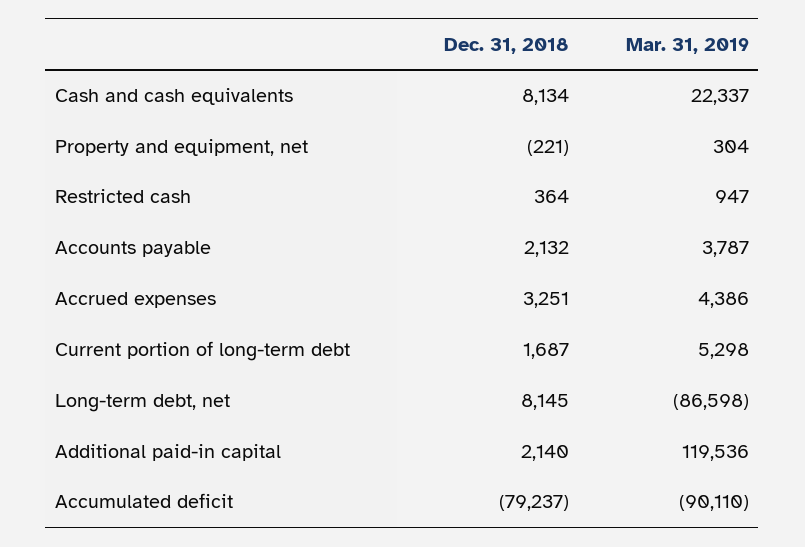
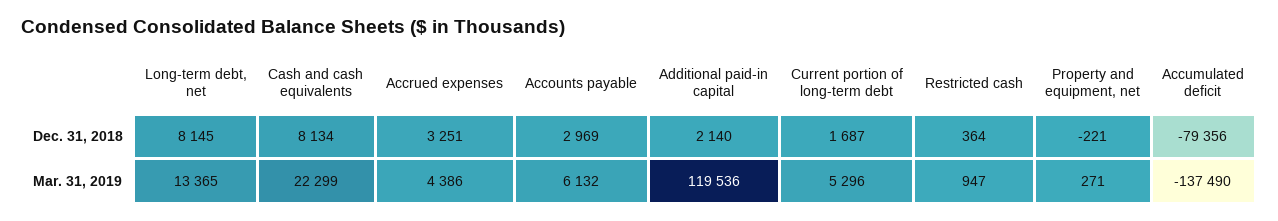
  {
    "Dec. 31, 2018": {
      "Cash and cash equivalents": 8134,
      "Property and equipment, net": -221,
      "Restricted cash": 364,
-     "Accounts payable": 2132,
+     "Accounts payable": 2969,
      "Accrued expenses": 3251,
      "Current portion of long-term debt": 1687,
      "Long-term debt, net": 8145,
      "Additional paid-in capital": 2140,
-     "Accumulated deficit": -79237
+     "Accumulated deficit": -79356
    },
    "Mar. 31, 2019": {
-     "Cash and cash equivalents": 22337,
+     "Cash and cash equivalents": 22299,
-     "Property and equipment, net": 304,
+     "Property and equipment, net": 271,
      "Restricted cash": 947,
-     "Accounts payable": 3787,
+     "Accounts payable": 6132,
      "Accrued expenses": 4386,
-     "Current portion of long-term debt": 5298,
+     "Current portion of long-term debt": 5296,
-     "Long-term debt, net": -86598,
+     "Long-term debt, net": 13365,
      "Additional paid-in capital": 119536,
-     "Accumulated deficit": -90110
+     "Accumulated deficit": -137490
    }
  }

